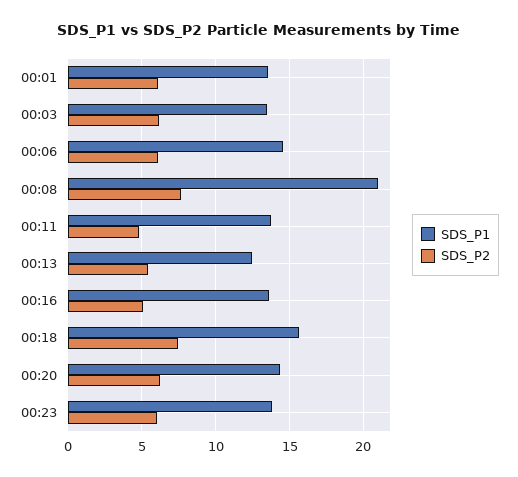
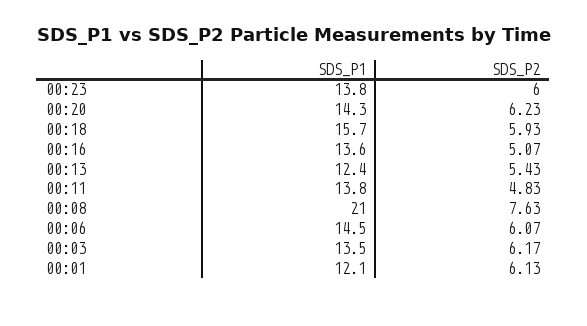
  {
    "SDS_P1": {
-     "00:01": 13.5,
+     "00:01": 12.1,
      "00:03": 13.5,
      "00:06": 14.5,
      "00:08": 21,
      "00:11": 13.8,
      "00:13": 12.4,
      "00:16": 13.6,
      "00:18": 15.7,
      "00:20": 14.3,
      "00:23": 13.8
    },
    "SDS_P2": {
      "00:01": 6.13,
      "00:03": 6.17,
      "00:06": 6.07,
      "00:08": 7.63,
      "00:11": 4.83,
      "00:13": 5.43,
      "00:16": 5.07,
-     "00:18": 7.5,
+     "00:18": 5.93,
      "00:20": 6.23,
      "00:23": 6
    }
  }

